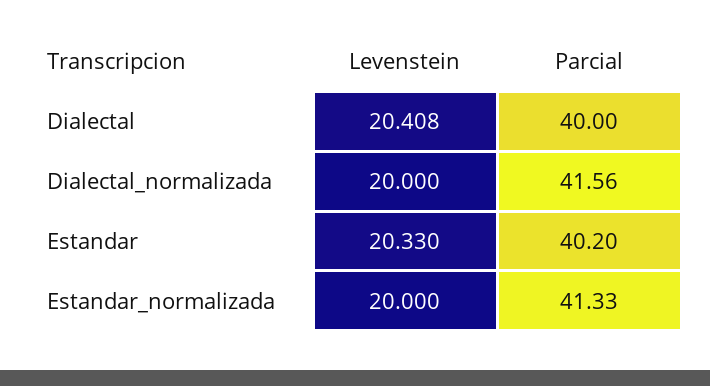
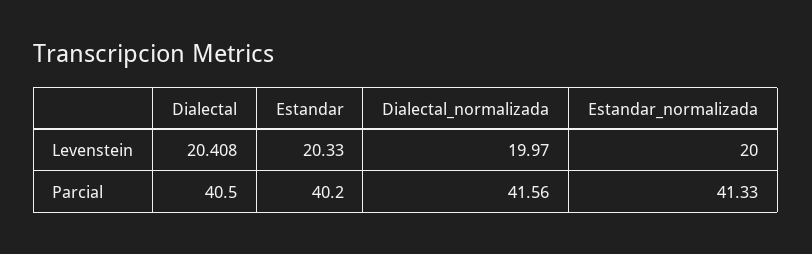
  {
    "Levenstein": {
      "Dialectal": 20.408,
-     "Dialectal_normalizada": 20,
+     "Dialectal_normalizada": 19.97,
      "Estandar": 20.33,
      "Estandar_normalizada": 20
    },
    "Parcial": {
-     "Dialectal": 40,
+     "Dialectal": 40.5,
      "Dialectal_normalizada": 41.56,
      "Estandar": 40.2,
      "Estandar_normalizada": 41.33
    }
  }

